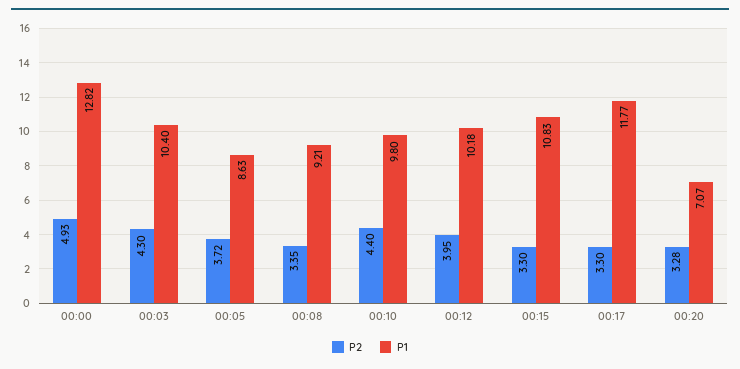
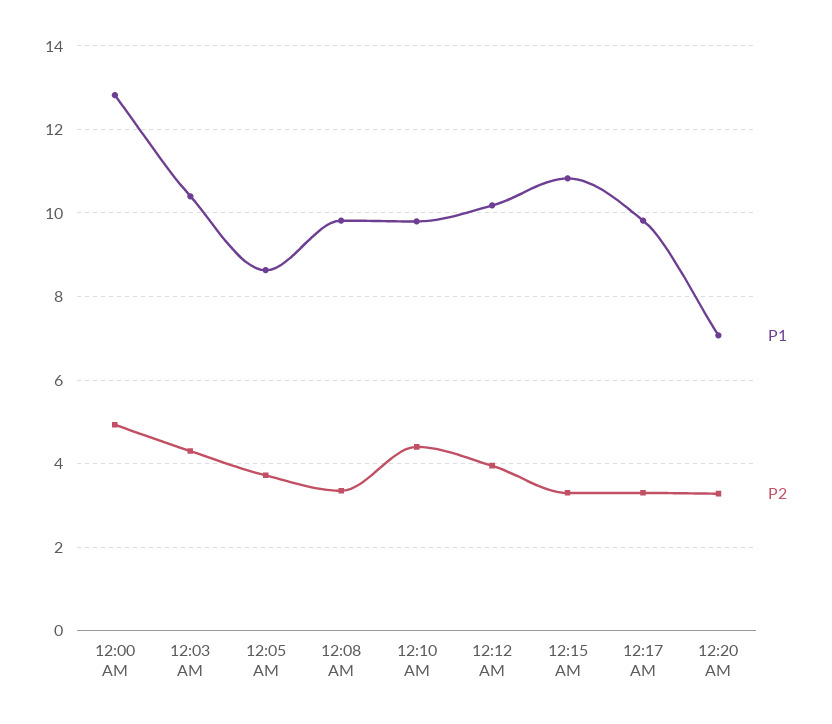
  {
    "P2": {
      "00:00": 4.93,
      "00:03": 4.3,
      "00:05": 3.72,
      "00:08": 3.35,
      "00:10": 4.4,
      "00:12": 3.95,
      "00:15": 3.3,
      "00:17": 3.3,
      "00:20": 3.28
    },
    "P1": {
      "00:00": 12.82,
      "00:03": 10.4,
      "00:05": 8.63,
-     "00:08": 9.21,
+     "00:08": 9.8,
      "00:10": 9.8,
      "00:12": 10.18,
      "00:15": 10.83,
-     "00:17": 11.77,
+     "00:17": 9.8,
      "00:20": 7.07
    }
  }

